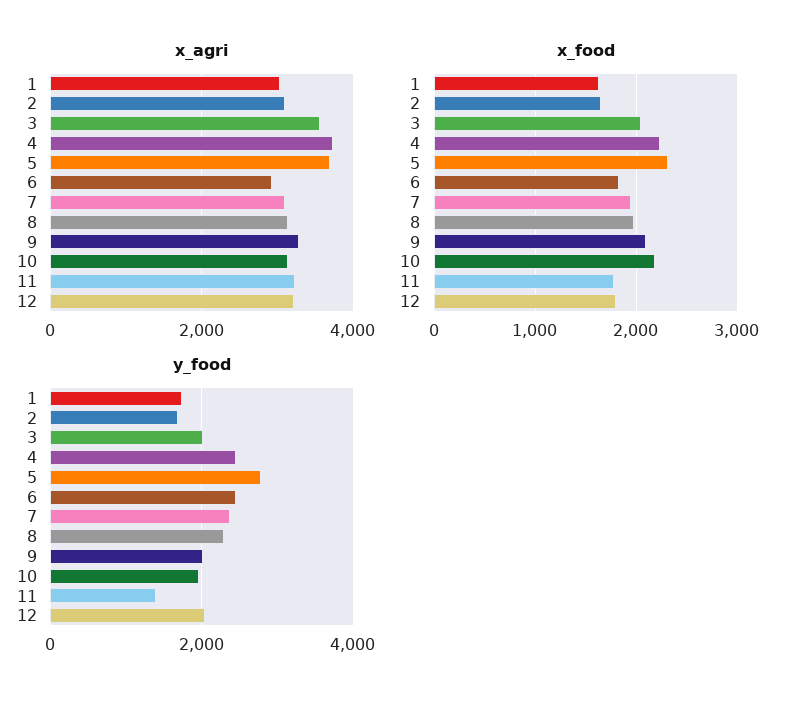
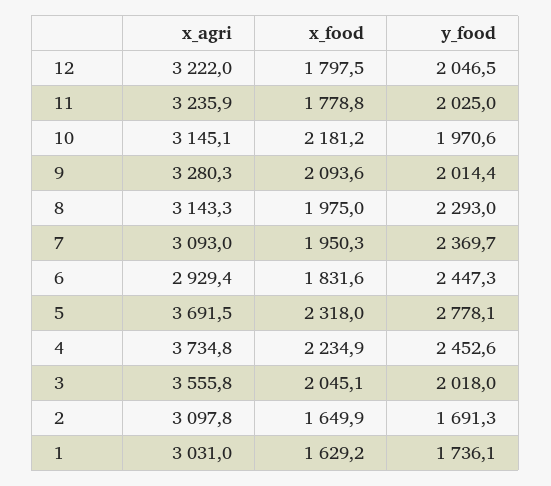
  {
    "x_agri": {
      "1": 3031,
      "2": 3097.8,
      "3": 3555.8,
      "4": 3734.8,
      "5": 3691.5,
      "6": 2929.4,
      "7": 3093,
      "8": 3143.3,
      "9": 3280.3,
      "10": 3145.1,
      "11": 3235.9,
      "12": 3222
    },
    "x_food": {
      "1": 1629.2,
      "2": 1649.9,
      "3": 2045.1,
      "4": 2234.9,
      "5": 2318,
      "6": 1831.6,
      "7": 1950.3,
      "8": 1975,
      "9": 2093.6,
      "10": 2181.2,
      "11": 1778.8,
      "12": 1797.5
    },
    "y_food": {
      "1": 1736.1,
      "2": 1691.3,
      "3": 2018,
      "4": 2452.6,
      "5": 2778.1,
      "6": 2447.3,
      "7": 2369.7,
      "8": 2293,
      "9": 2014.4,
      "10": 1970.6,
-     "11": 1400,
+     "11": 2025,
      "12": 2046.5
    }
  }

